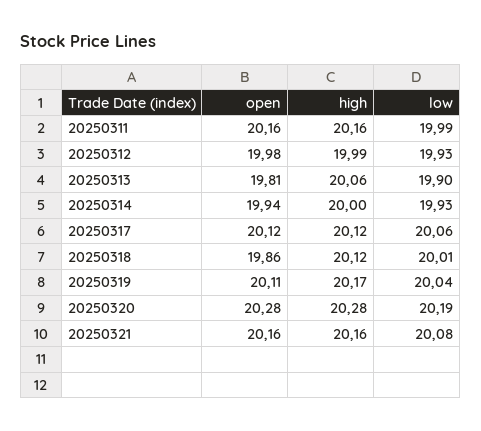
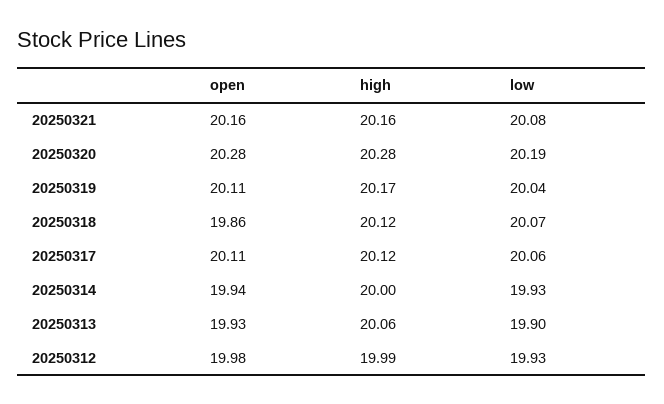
  {
    "open": {
-     "20250311": 20.16,
      "20250312": 19.98,
-     "20250313": 19.81,
+     "20250313": 19.93,
      "20250314": 19.94,
-     "20250317": 20.12,
+     "20250317": 20.11,
      "20250318": 19.86,
      "20250319": 20.11,
      "20250320": 20.28,
      "20250321": 20.16
    },
    "high": {
-     "20250311": 20.16,
      "20250312": 19.99,
      "20250313": 20.06,
      "20250314": 20,
      "20250317": 20.12,
      "20250318": 20.12,
      "20250319": 20.17,
      "20250320": 20.28,
      "20250321": 20.16
    },
    "low": {
-     "20250311": 19.99,
      "20250312": 19.93,
      "20250313": 19.9,
      "20250314": 19.93,
      "20250317": 20.06,
-     "20250318": 20.01,
+     "20250318": 20.07,
      "20250319": 20.04,
      "20250320": 20.19,
      "20250321": 20.08
    }
  }

